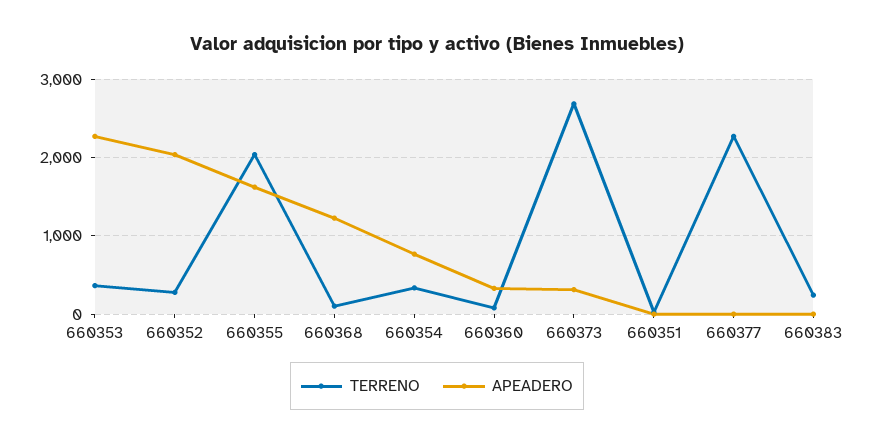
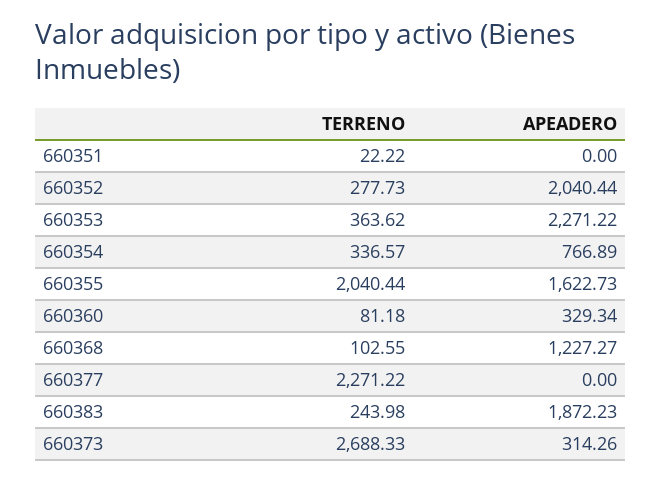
  {
    "TERRENO": {
      "660353": 363.62,
      "660352": 277.73,
      "660355": 2040.44,
      "660368": 102.55,
      "660354": 336.57,
      "660360": 81.18,
      "660373": 2688.33,
      "660351": 22.22,
      "660377": 2271.22,
      "660383": 243.98
    },
    "APEADERO": {
      "660353": 2271.22,
      "660352": 2040.44,
      "660355": 1622.73,
      "660368": 1227.27,
      "660354": 766.89,
      "660360": 329.34,
      "660373": 314.26,
      "660351": 0,
      "660377": 0,
-     "660383": 0
+     "660383": 1872.23
    }
  }

